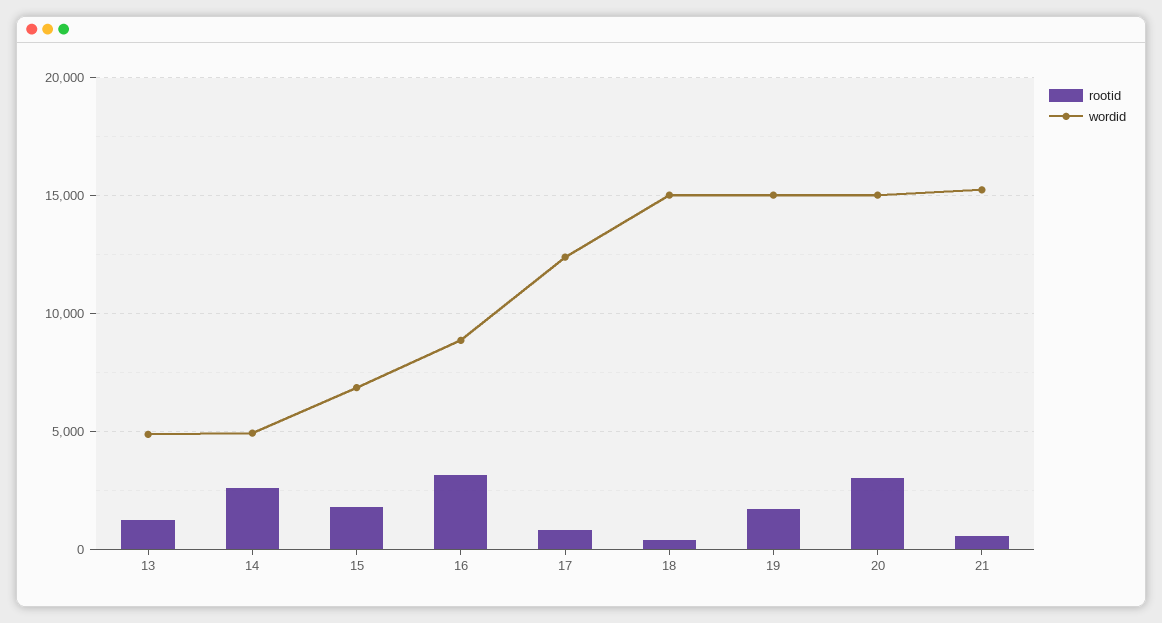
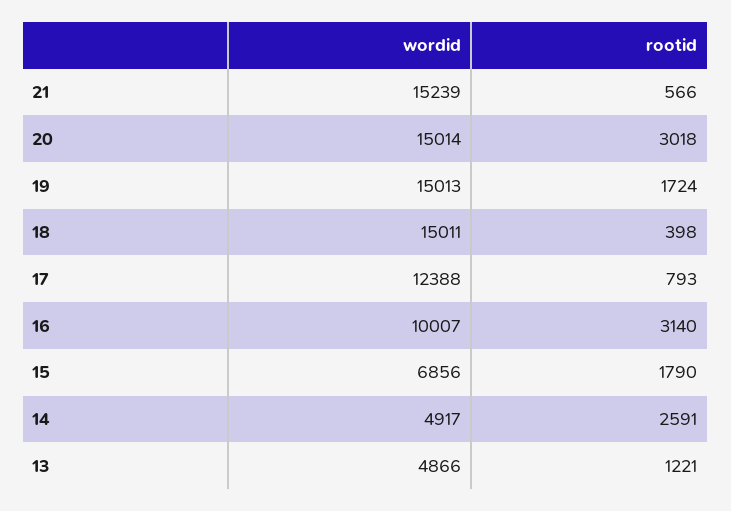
  {
    "rootid": {
      "13": 1221,
      "14": 2591,
      "15": 1790,
      "16": 3140,
      "17": 793,
      "18": 398,
      "19": 1724,
      "20": 3018,
      "21": 566
    },
    "wordid": {
      "13": 4866,
      "14": 4917,
      "15": 6856,
-     "16": 9000,
+     "16": 10007,
      "17": 12388,
      "18": 15011,
      "19": 15013,
      "20": 15014,
      "21": 15239
    }
  }

